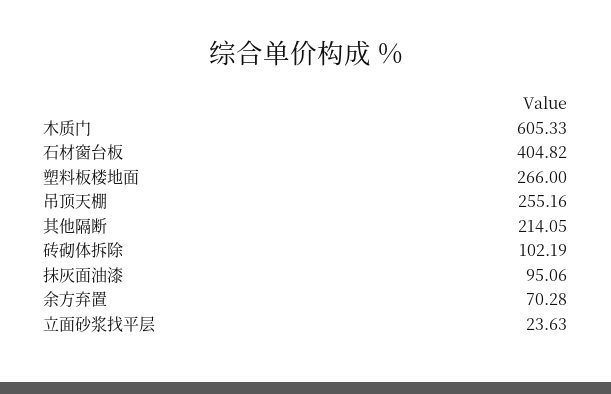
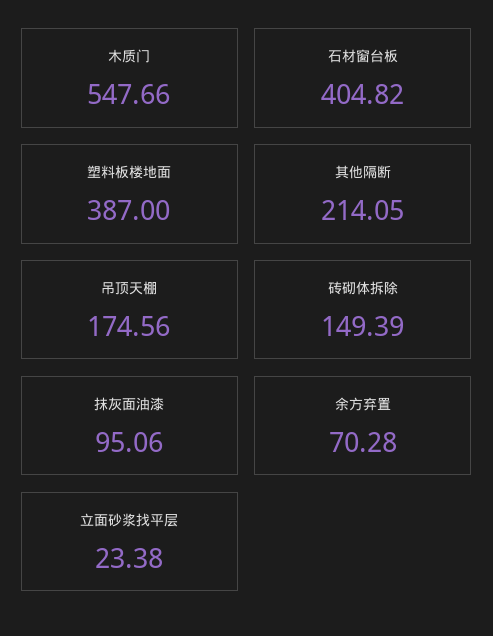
  {
-   "木质门": 605.33,
+   "木质门": 547.66,
    "石材窗台板": 404.82,
-   "塑料板楼地面": 266,
+   "塑料板楼地面": 387,
-   "吊顶天棚": 255.16,
+   "吊顶天棚": 174.56,
    "其他隔断": 214.05,
-   "砖砌体拆除": 102.19,
+   "砖砌体拆除": 149.39,
    "抹灰面油漆": 95.06,
    "余方弃置": 70.28,
-   "立面砂浆找平层": 23.63
+   "立面砂浆找平层": 23.38
  }

